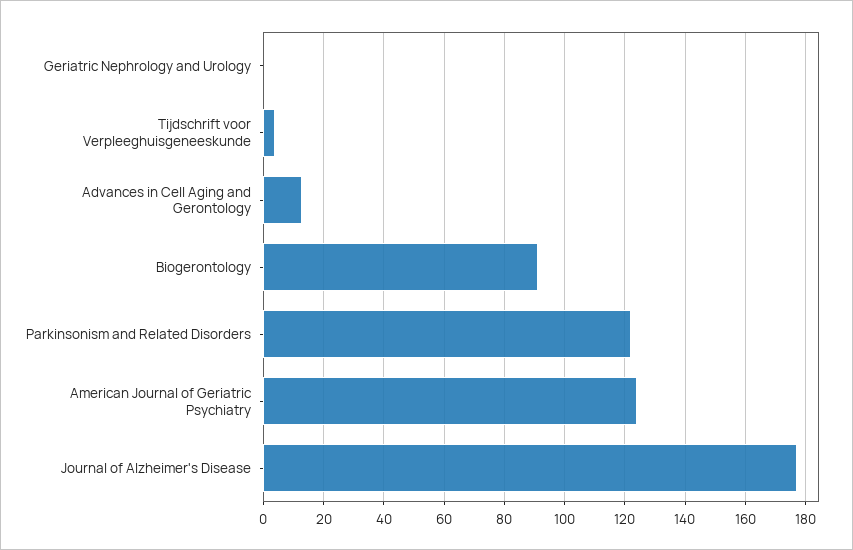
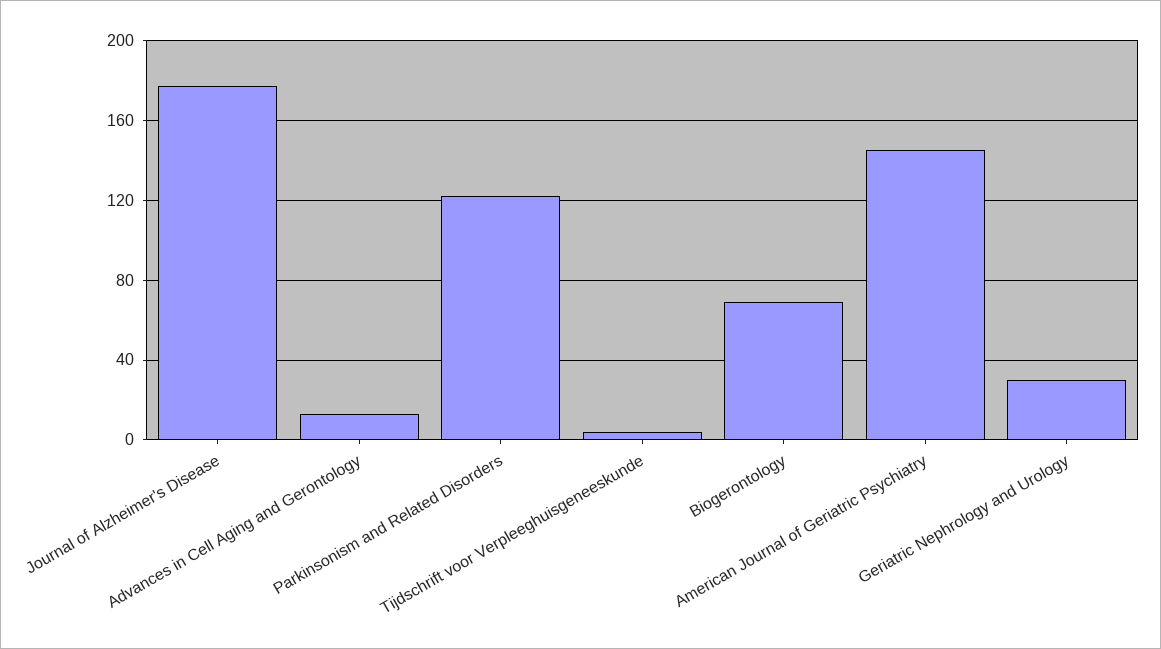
  {
-   "Geriatric Nephrology and Urology": 0,
+   "Geriatric Nephrology and Urology": 30,
    "Tijdschrift voor Verpleeghuisgeneeskunde": 5,
    "Advances in Cell Aging and Gerontology": 15,
-   "Biogerontology": 90,
+   "Biogerontology": 70,
    "Parkinsonism and Related Disorders": 120,
-   "American Journal of Geriatric Psychiatry": 125,
+   "American Journal of Geriatric Psychiatry": 145,
    "Journal of Alzheimer's Disease": 175
  }

